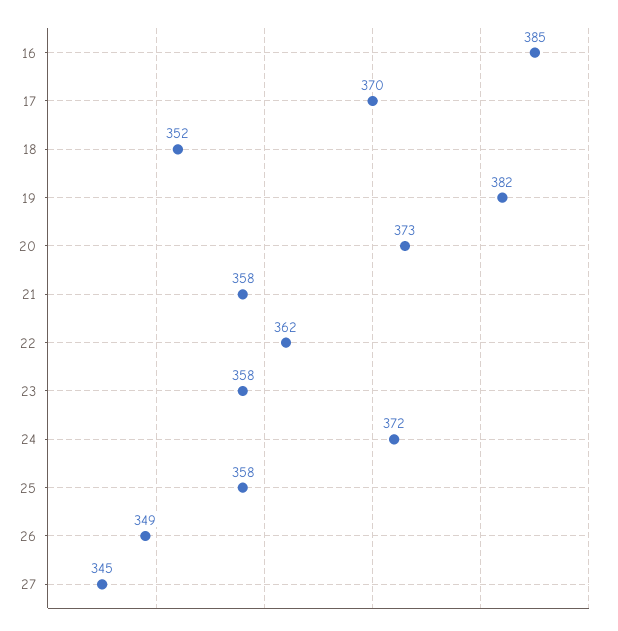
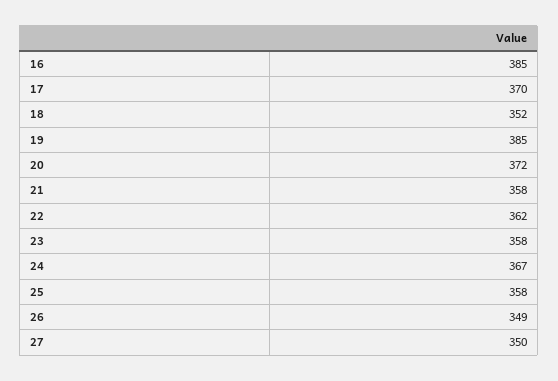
  {
    "16": 385,
    "17": 370,
    "18": 352,
-   "19": 382,
+   "19": 385,
-   "20": 373,
+   "20": 372,
    "21": 358,
    "22": 362,
    "23": 358,
-   "24": 372,
+   "24": 367,
    "25": 358,
    "26": 349,
-   "27": 345
+   "27": 350
  }

